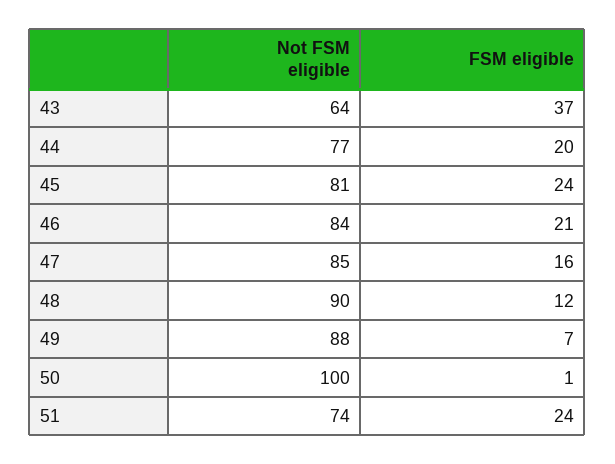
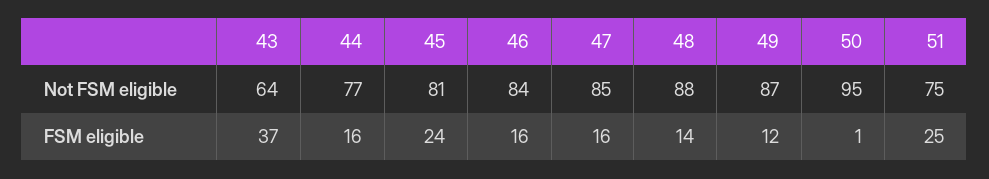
  {
    "Not FSM eligible": {
      "43": 64,
      "44": 77,
      "45": 81,
      "46": 84,
      "47": 85,
-     "48": 90,
+     "48": 88,
-     "49": 88,
+     "49": 87,
-     "50": 100,
+     "50": 95,
-     "51": 74
+     "51": 75
    },
    "FSM eligible": {
      "43": 37,
-     "44": 20,
+     "44": 16,
      "45": 24,
-     "46": 21,
+     "46": 16,
      "47": 16,
-     "48": 12,
+     "48": 14,
-     "49": 7,
+     "49": 12,
      "50": 1,
-     "51": 24
+     "51": 25
    }
  }

